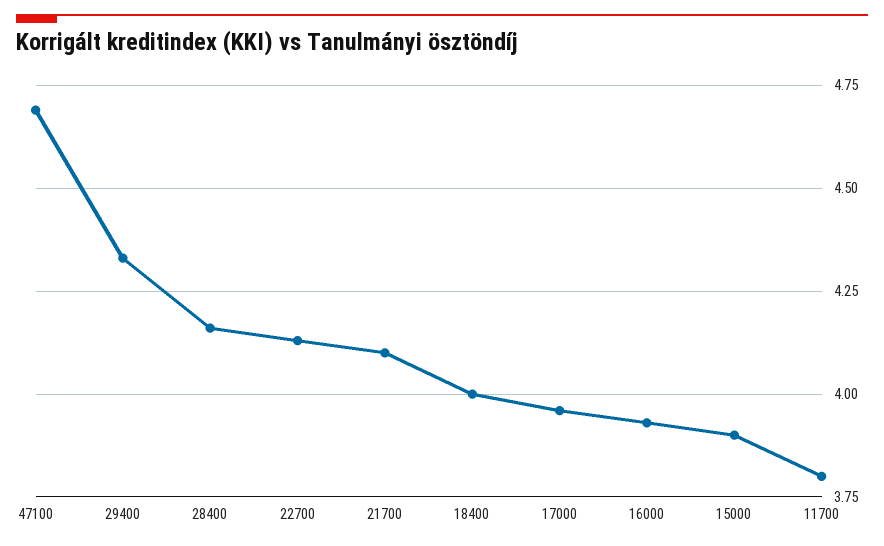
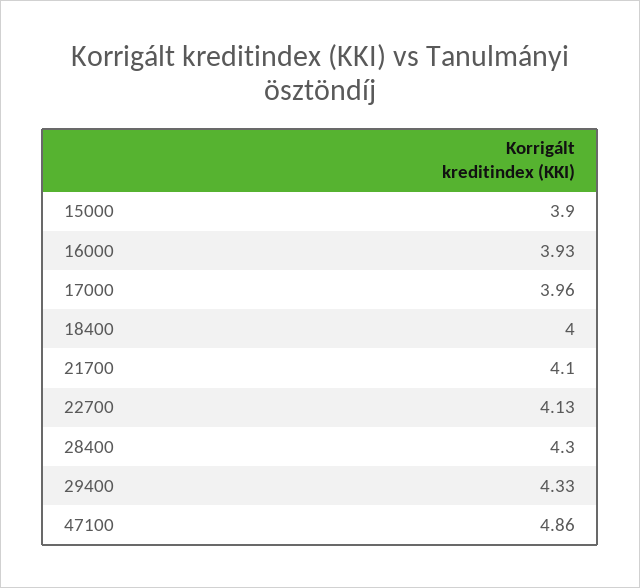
  {
-   "47100": 4.7,
+   "47100": 4.86,
    "29400": 4.33,
-   "28400": 4.15,
+   "28400": 4.3,
    "22700": 4.13,
    "21700": 4.1,
    "18400": 4,
    "17000": 3.96,
    "16000": 3.93,
-   "15000": 3.9,
+   "15000": 3.9
-   "11700": 3.8
  }

